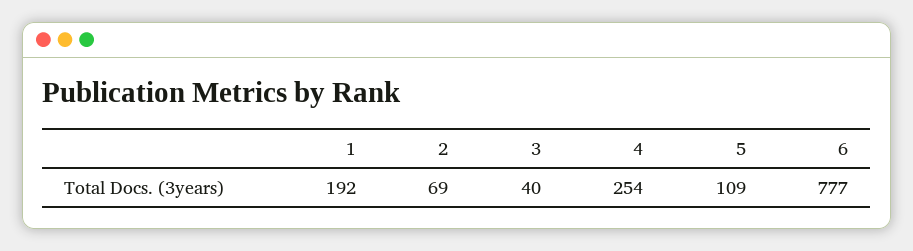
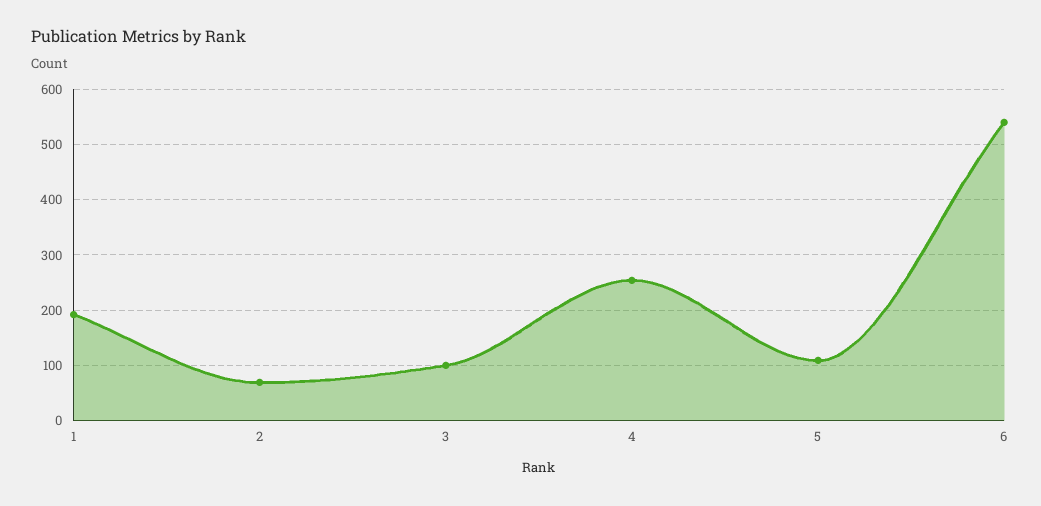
  {
    "1": 192,
    "2": 69,
-   "3": 40,
+   "3": 100,
    "4": 254,
    "5": 109,
-   "6": 777
+   "6": 540
  }

